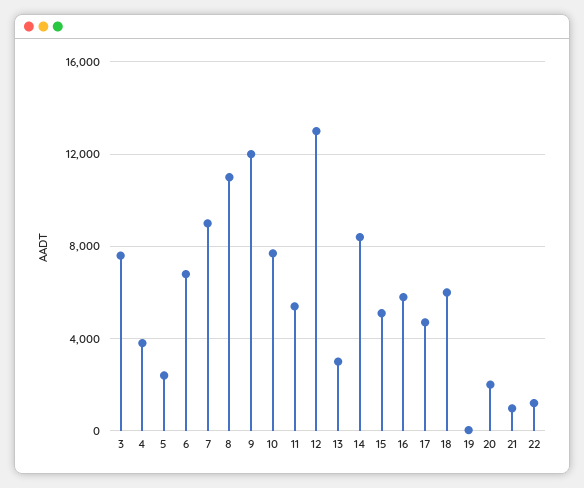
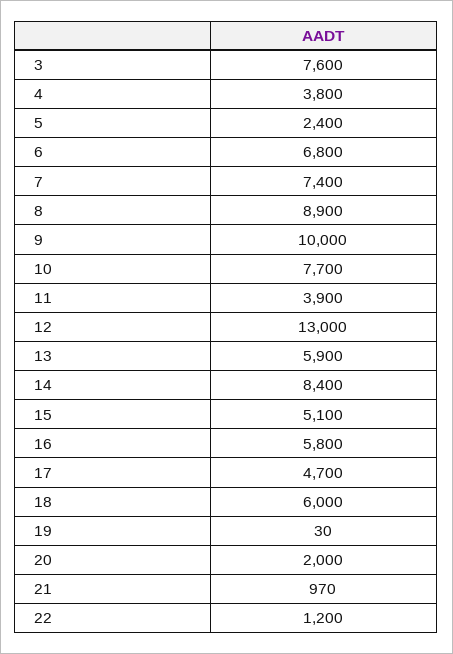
  {
    "3": 7600,
    "4": 3800,
    "5": 2400,
    "6": 6800,
-   "7": 9000,
+   "7": 7400,
-   "8": 11000,
+   "8": 8900,
-   "9": 12000,
+   "9": 10000,
    "10": 7700,
-   "11": 5500,
+   "11": 3900,
    "12": 13000,
-   "13": 3000,
+   "13": 5900,
    "14": 8400,
    "15": 5100,
    "16": 5800,
    "17": 4700,
    "18": 6000,
    "19": 30,
    "20": 2000,
    "21": 970,
    "22": 1200
  }

